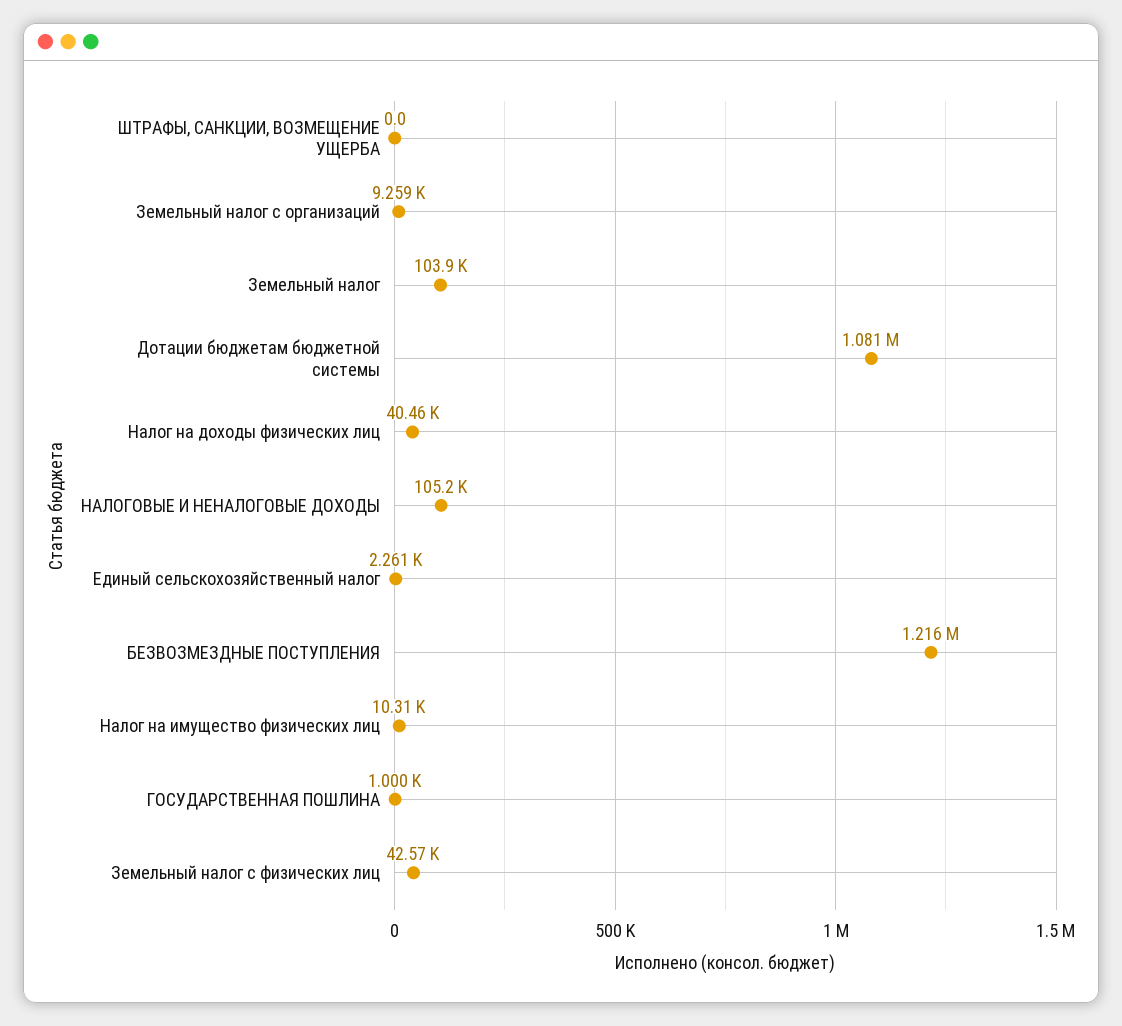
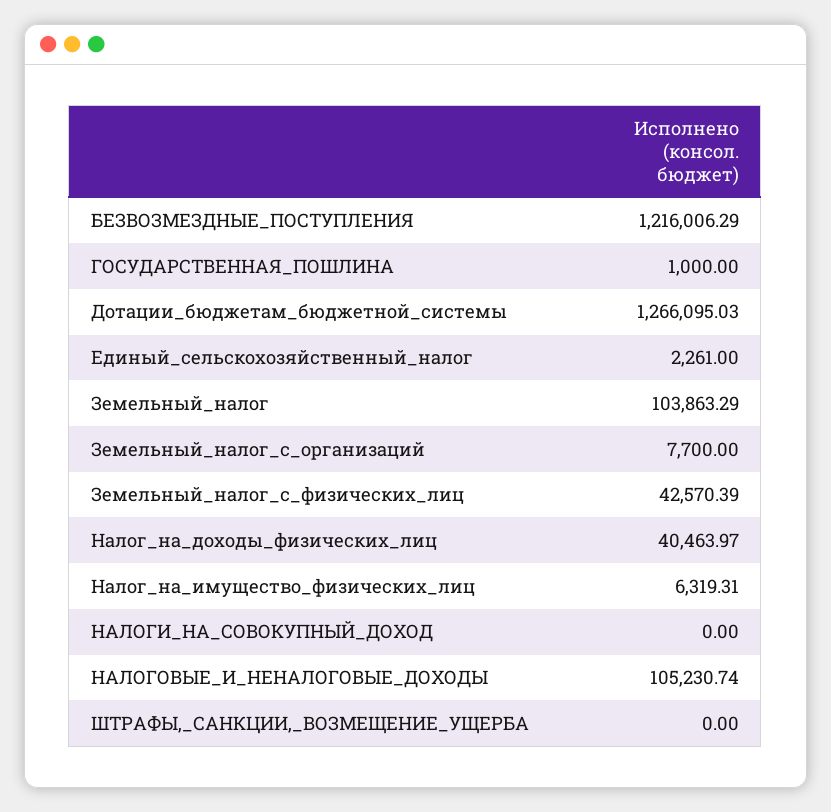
  {
    "ШТРАФЫ, САНКЦИИ, ВОЗМЕЩЕНИЕ УЩЕРБА": 0,
-   "Земельный налог с организаций": 9259,
+   "Земельный налог с организаций": 7700,
    "Земельный налог": 103863.29,
-   "Дотации бюджетам бюджетной системы": 1081000,
+   "Дотации бюджетам бюджетной системы": 1266095.03,
    "Налог на доходы физических лиц": 40463.97,
    "НАЛОГОВЫЕ И НЕНАЛОГОВЫЕ ДОХОДЫ": 105230.74,
    "Единый сельскохозяйственный налог": 2261,
    "БЕЗВОЗМЕЗДНЫЕ ПОСТУПЛЕНИЯ": 1216006.29,
-   "Налог на имущество физических лиц": 10310,
+   "Налог на имущество физических лиц": 6319.31,
    "ГОСУДАРСТВЕННАЯ ПОШЛИНА": 1000,
-   "Земельный налог с физических лиц": 42570.39
+   "Земельный налог с физических лиц": 42570.39,
+   "НАЛОГИ_НА_СОВОКУПНЫЙ_ДОХОД": 0
  }

